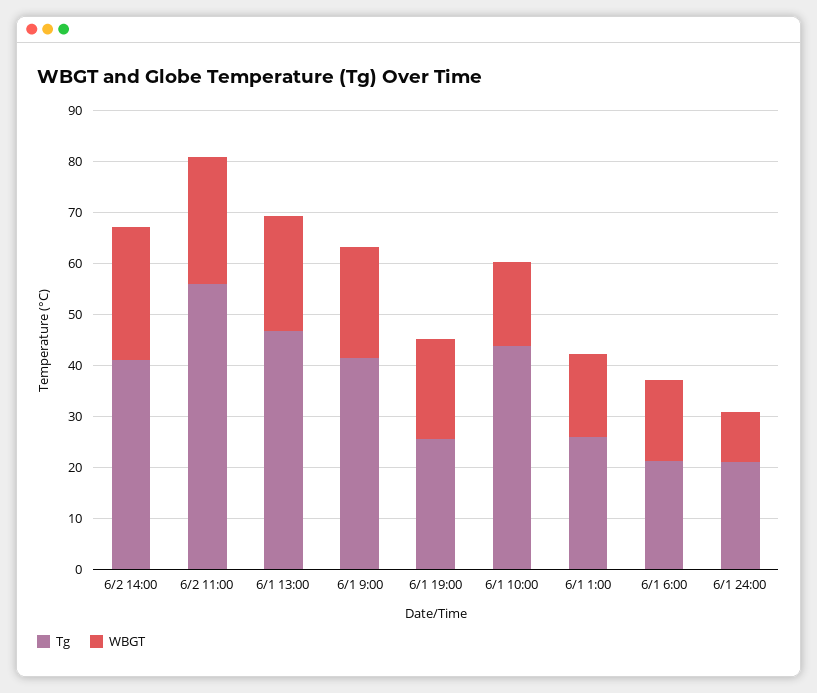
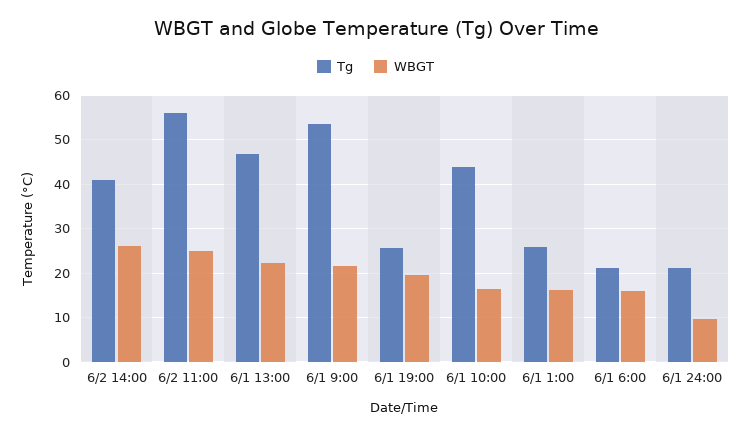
  {
    "Tg": {
      "6/2 14:00": 42,
      "6/2 11:00": 56,
      "6/1 13:00": 46,
-     "6/1 9:00": 42,
+     "6/1 9:00": 54,
      "6/1 19:00": 26,
      "6/1 10:00": 44,
      "6/1 1:00": 26,
      "6/1 6:00": 22,
      "6/1 24:00": 22
    },
    "WBGT": {
      "6/2 14:00": 26,
      "6/2 11:00": 24,
      "6/1 13:00": 22,
      "6/1 9:00": 22,
      "6/1 19:00": 20,
      "6/1 10:00": 16,
      "6/1 1:00": 16,
      "6/1 6:00": 16,
      "6/1 24:00": 10
    }
  }

